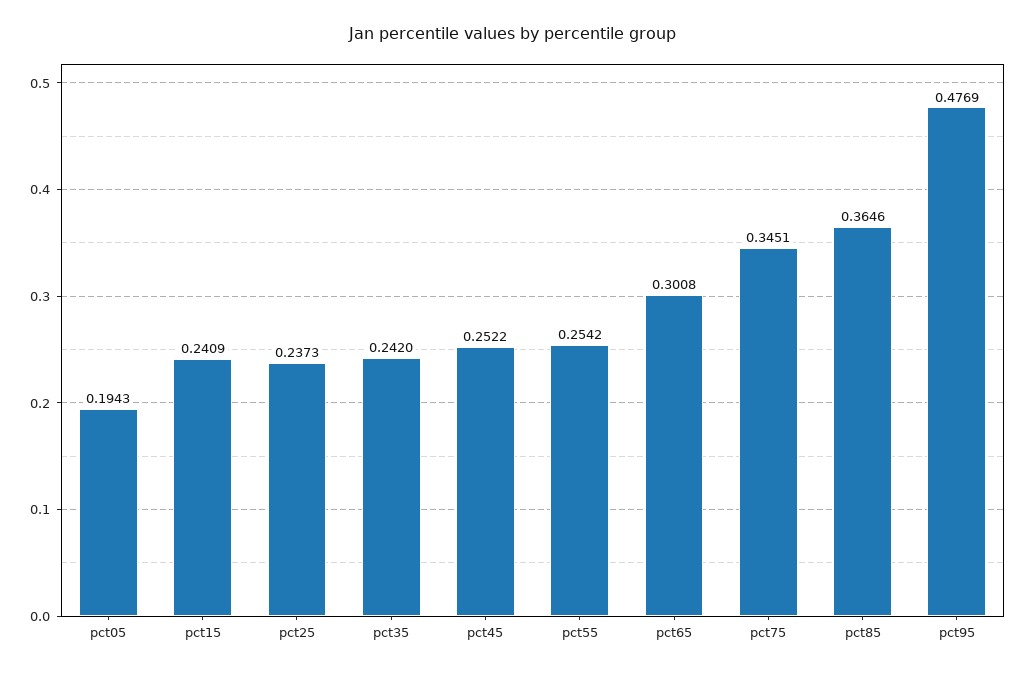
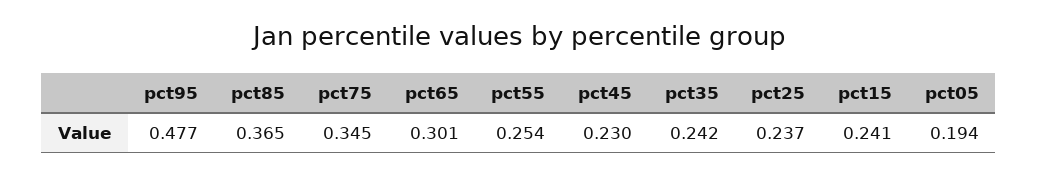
  {
    "pct05": 0.1943,
    "pct15": 0.2409,
    "pct25": 0.2373,
    "pct35": 0.242,
-   "pct45": 0.2522,
+   "pct45": 0.23,
    "pct55": 0.2542,
    "pct65": 0.3008,
    "pct75": 0.3451,
    "pct85": 0.3646,
    "pct95": 0.4769
  }

